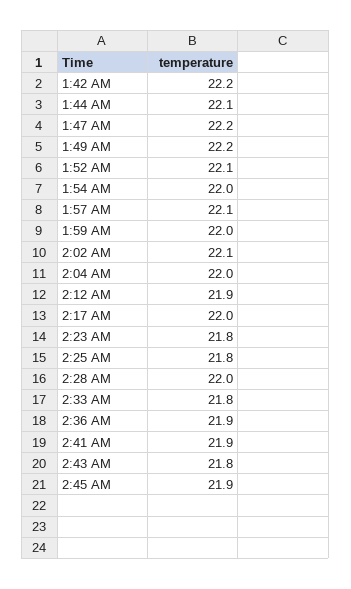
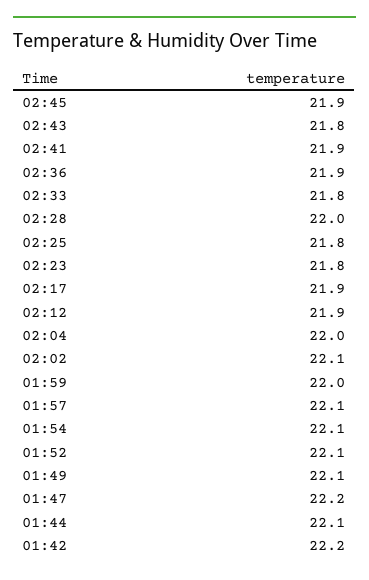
  {
    "1:42 AM": 22.2,
    "1:44 AM": 22.1,
    "1:47 AM": 22.2,
-   "1:49 AM": 22.2,
+   "1:49 AM": 22.1,
    "1:52 AM": 22.1,
-   "1:54 AM": 22,
+   "1:54 AM": 22.1,
    "1:57 AM": 22.1,
    "1:59 AM": 22,
    "2:02 AM": 22.1,
    "2:04 AM": 22,
    "2:12 AM": 21.9,
-   "2:17 AM": 22,
+   "2:17 AM": 21.9,
    "2:23 AM": 21.8,
    "2:25 AM": 21.8,
    "2:28 AM": 22,
    "2:33 AM": 21.8,
    "2:36 AM": 21.9,
    "2:41 AM": 21.9,
    "2:43 AM": 21.8,
    "2:45 AM": 21.9
  }

